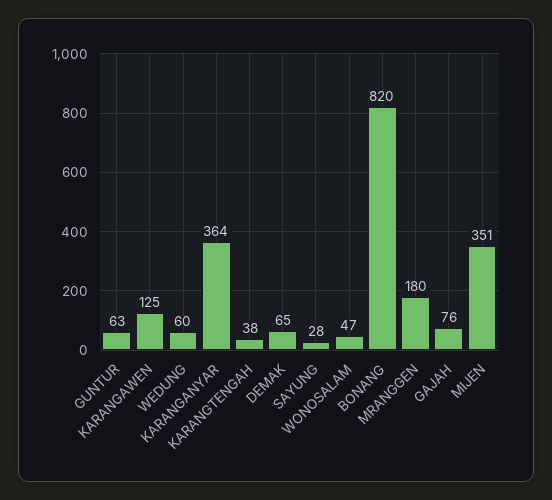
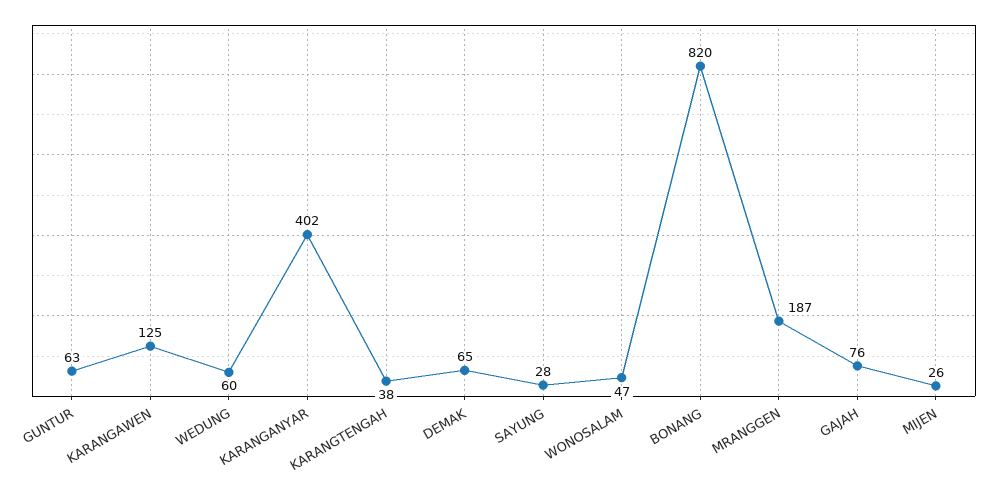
  {
    "GUNTUR": 63,
    "KARANGAWEN": 125,
    "WEDUNG": 60,
-   "KARANGANYAR": 364,
+   "KARANGANYAR": 402,
    "KARANGTENGAH": 38,
    "DEMAK": 65,
    "SAYUNG": 28,
    "WONOSALAM": 47,
    "BONANG": 820,
-   "MRANGGEN": 180,
+   "MRANGGEN": 187,
    "GAJAH": 76,
-   "MIJEN": 351
+   "MIJEN": 26
  }

